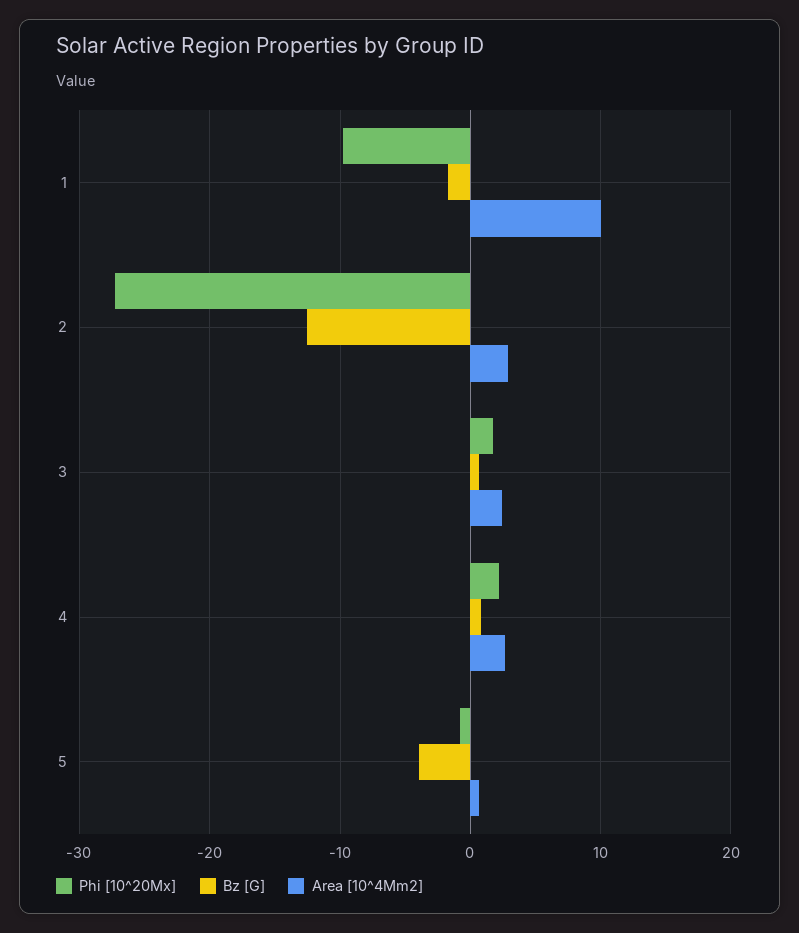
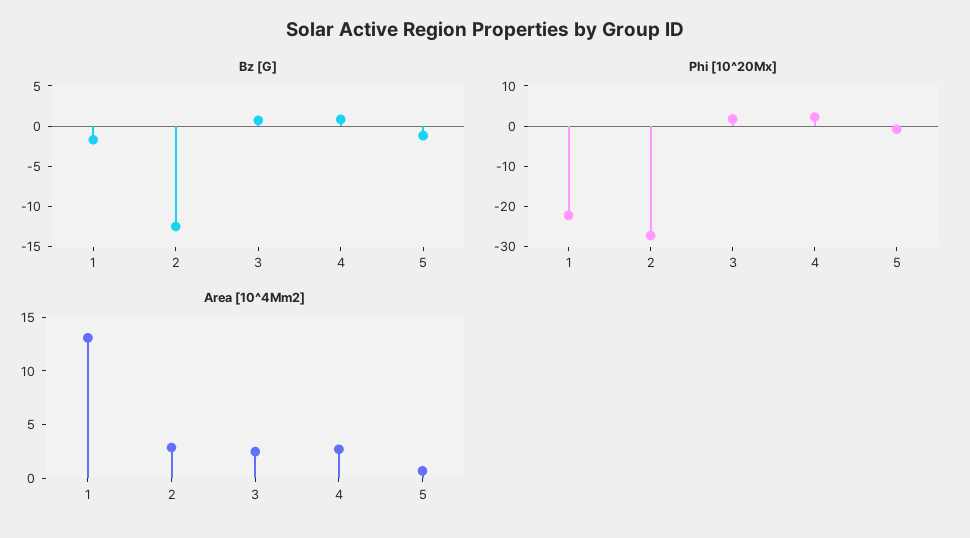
  {
    "Phi [10^20Mx]": {
-     "1": -10,
+     "1": -22,
      "2": -27,
      "3": 2,
      "4": 2,
      "5": -1
    },
    "Bz [G]": {
      "1": -2,
      "2": -13,
      "3": 1,
      "4": 1,
-     "5": -4
+     "5": -1
    },
    "Area [10^4Mm2]": {
-     "1": 10,
+     "1": 13,
      "2": 3,
      "3": 2,
      "4": 3,
      "5": 1
    }
  }

